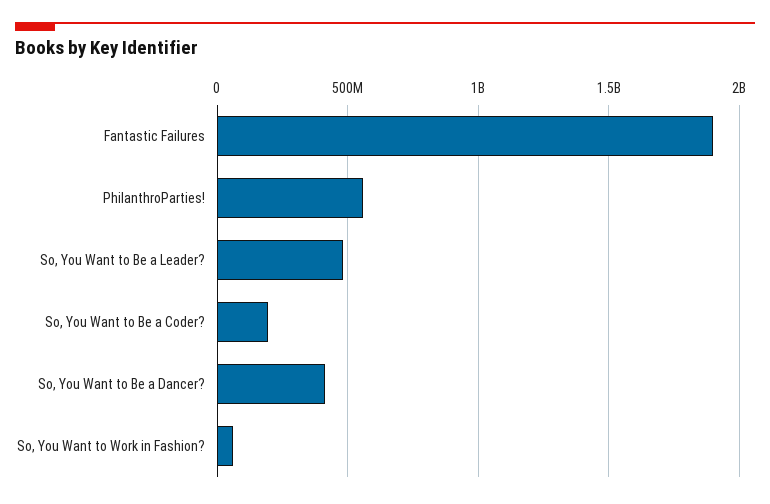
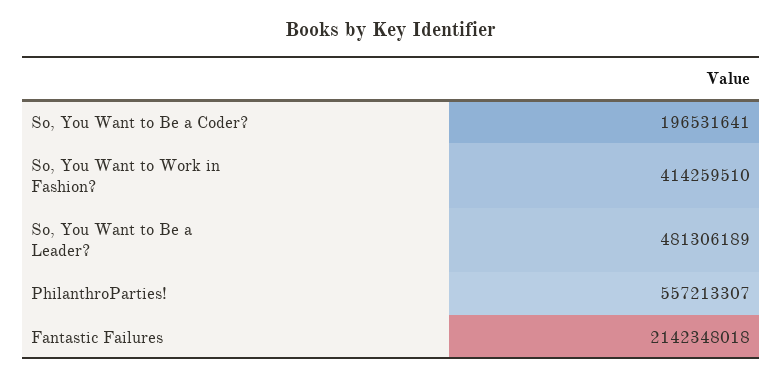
  {
-   "Fantastic Failures": 1900000000,
+   "Fantastic Failures": 2142348018,
    "PhilanthroParties!": 557213307,
    "So, You Want to Be a Leader?": 481306189,
    "So, You Want to Be a Coder?": 196531641,
-   "So, You Want to Be a Dancer?": 400000000,
-   "So, You Want to Work in Fashion?": 50000000
+   "So, You Want to Work in Fashion?": 414259510
  }

